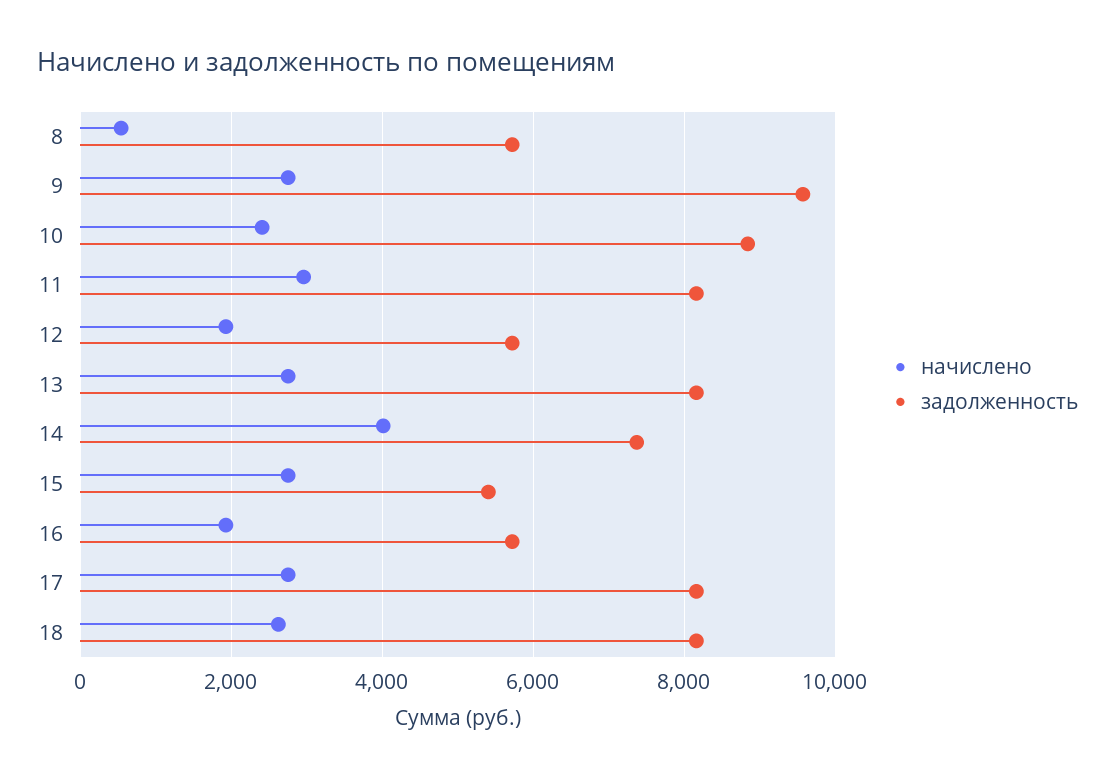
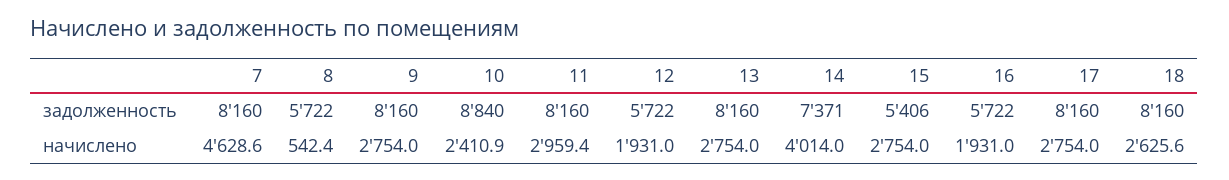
  {
    "начислено": {
      "8": 542.4,
      "9": 2754,
      "10": 2410.9,
      "11": 2959.4,
      "12": 1931,
      "13": 2754,
      "14": 4014,
      "15": 2754,
      "16": 1931,
      "17": 2754,
-     "18": 2625.6
+     "18": 2625.6,
+     "7": 4628.6
    },
    "задолженность": {
      "8": 5722,
-     "9": 9600,
+     "9": 8160,
      "10": 8840,
      "11": 8160,
      "12": 5722,
      "13": 8160,
      "14": 7371,
      "15": 5406,
      "16": 5722,
      "17": 8160,
-     "18": 8160
+     "18": 8160,
+     "7": 8160
    }
  }

